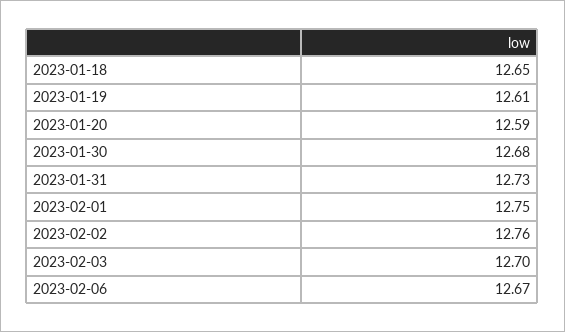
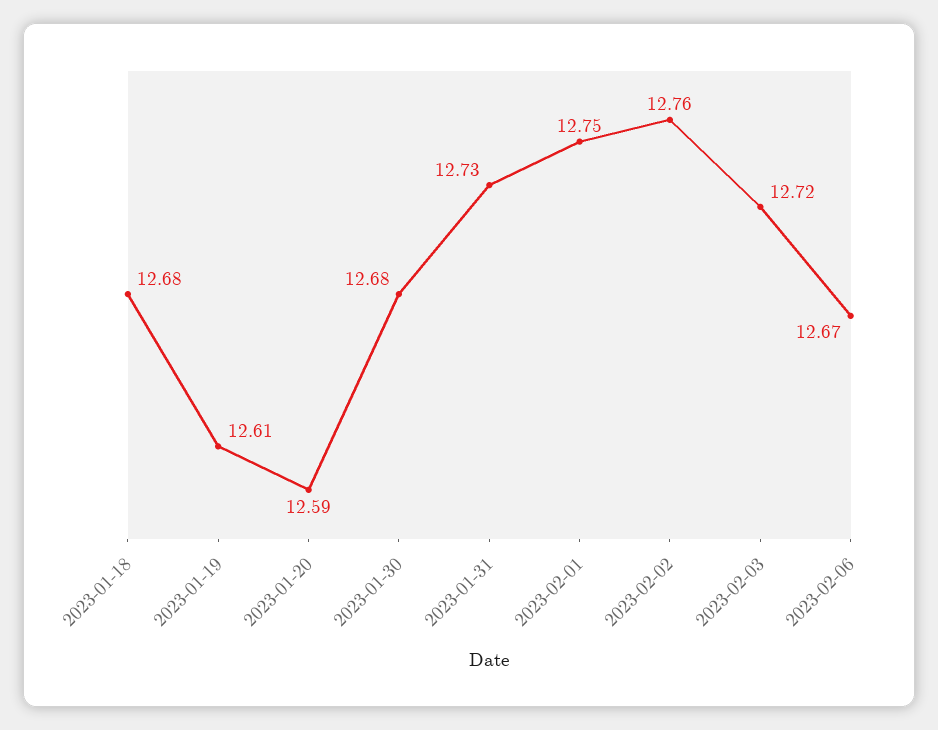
  {
-   "2023-01-18": 12.65,
+   "2023-01-18": 12.68,
    "2023-01-19": 12.61,
    "2023-01-20": 12.59,
    "2023-01-30": 12.68,
    "2023-01-31": 12.73,
    "2023-02-01": 12.75,
    "2023-02-02": 12.76,
-   "2023-02-03": 12.7,
+   "2023-02-03": 12.72,
    "2023-02-06": 12.67
  }

